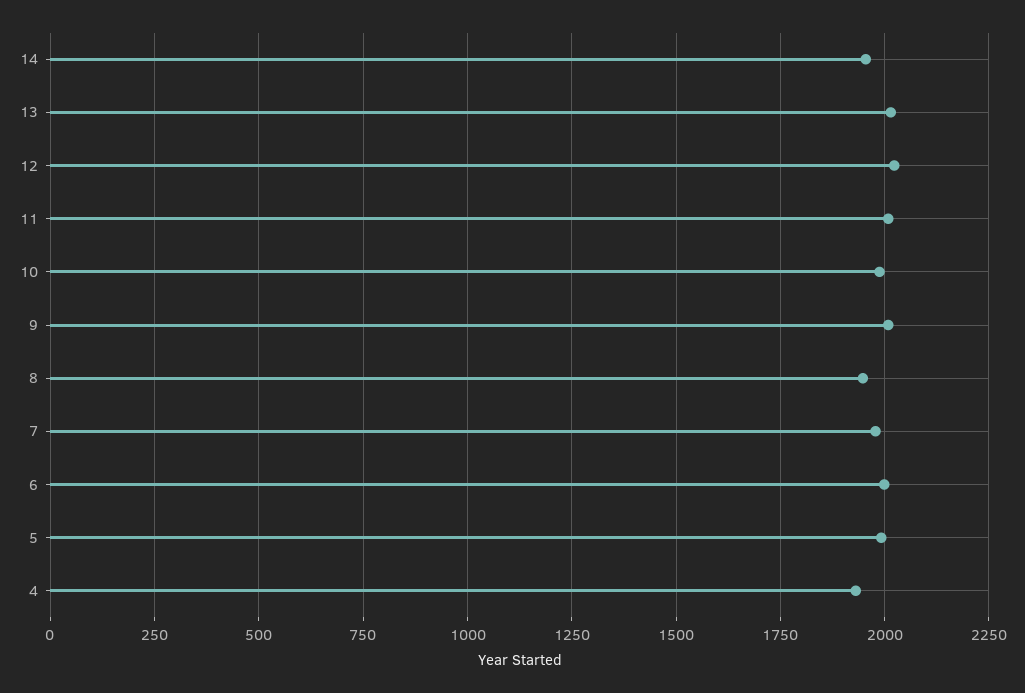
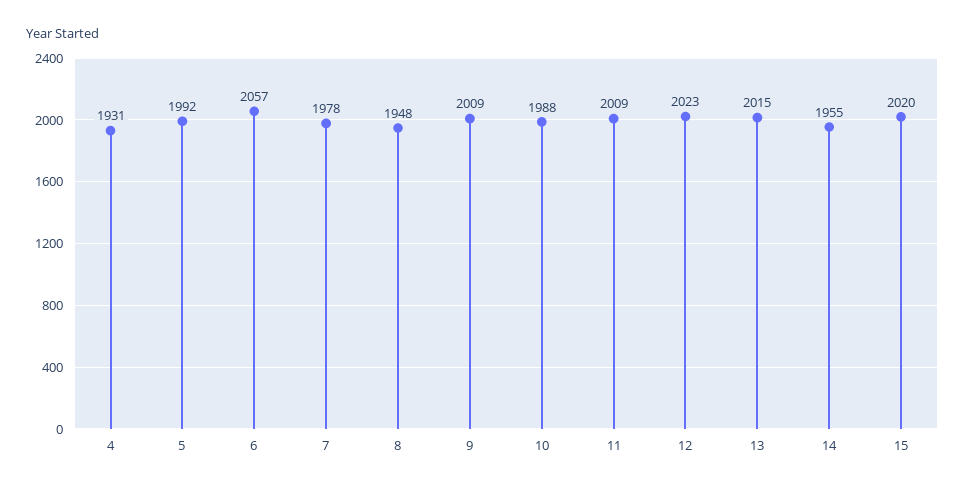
  {
    "14": 1955,
    "13": 2015,
    "12": 2023,
    "11": 2009,
    "10": 1988,
    "9": 2009,
    "8": 1948,
    "7": 1978,
-   "6": 2000,
+   "6": 2057,
    "5": 1992,
-   "4": 1931
+   "4": 1931,
+   "15": 2020
  }

